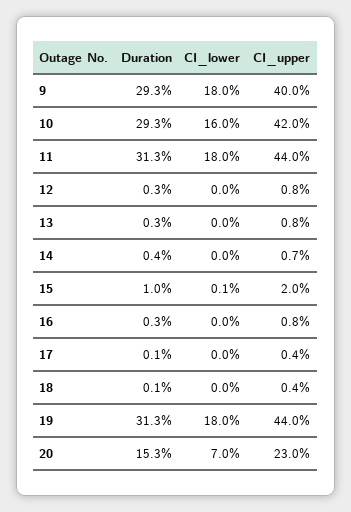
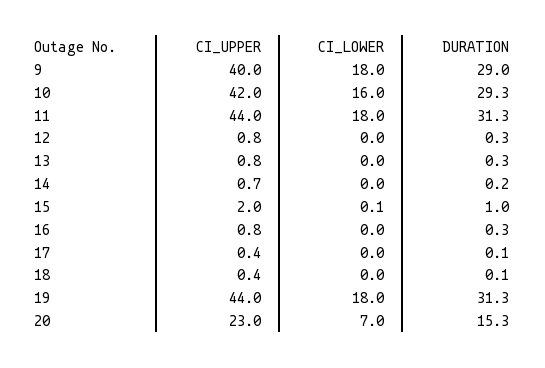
  {
    "Duration": {
-     "9": 29.3,
+     "9": 29,
      "10": 29.3,
      "11": 31.3,
      "12": 0.3,
      "13": 0.3,
-     "14": 0.4,
+     "14": 0.2,
      "15": 1,
      "16": 0.3,
      "17": 0.1,
      "18": 0.1,
      "19": 31.3,
      "20": 15.3
    },
    "CI_lower": {
      "9": 18,
      "10": 16,
      "11": 18,
      "12": 0,
      "13": 0,
      "14": 0,
      "15": 0.1,
      "16": 0,
      "17": 0,
      "18": 0,
      "19": 18,
      "20": 7
    },
    "CI_upper": {
      "9": 40,
      "10": 42,
      "11": 44,
      "12": 0.8,
      "13": 0.8,
      "14": 0.7,
      "15": 2,
      "16": 0.8,
      "17": 0.4,
      "18": 0.4,
      "19": 44,
      "20": 23
    }
  }

